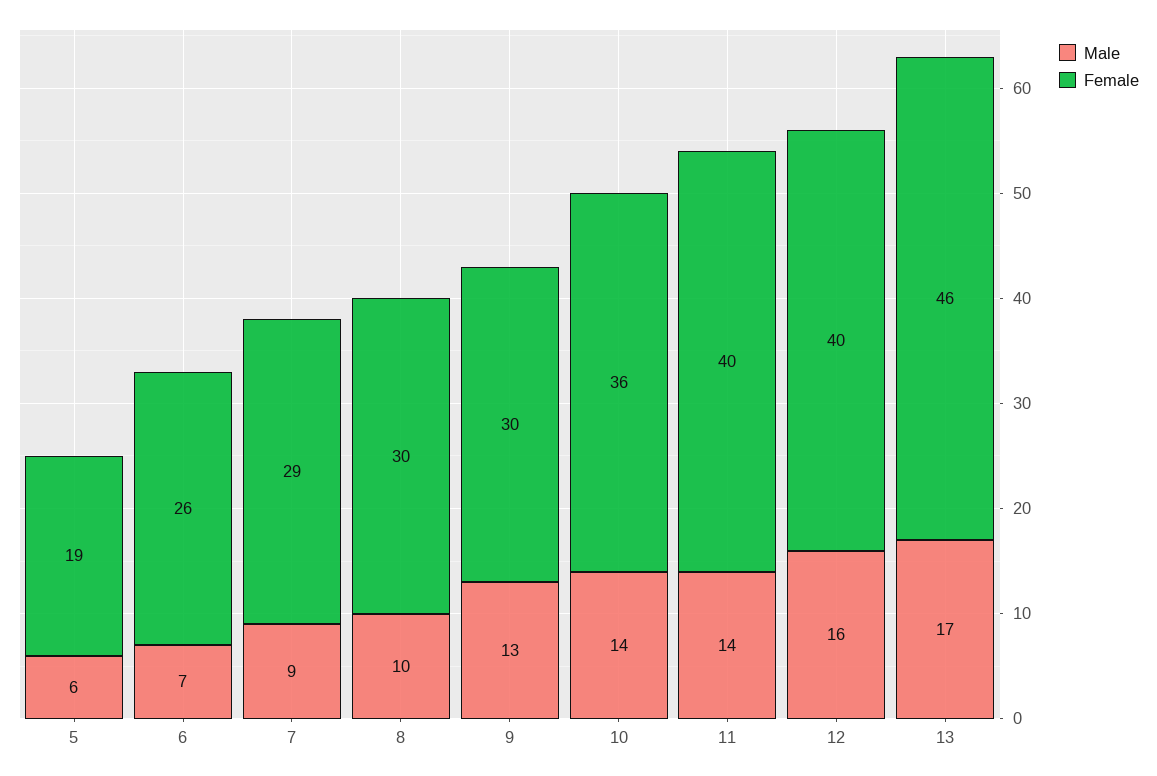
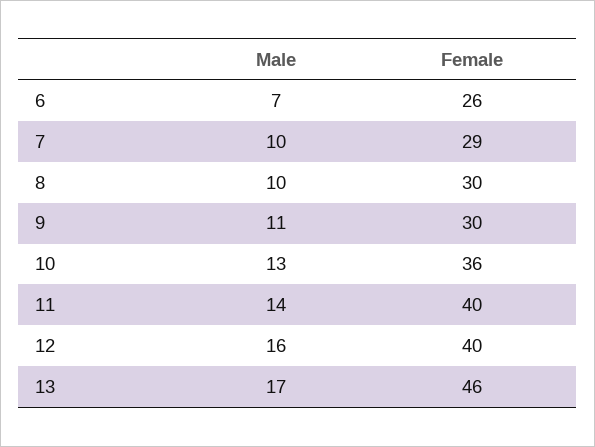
  {
    "Male": {
-     "5": 6,
      "6": 7,
-     "7": 9,
+     "7": 10,
      "8": 10,
-     "9": 13,
+     "9": 11,
-     "10": 14,
+     "10": 13,
      "11": 14,
      "12": 16,
      "13": 17
    },
    "Female": {
-     "5": 19,
      "6": 26,
      "7": 29,
      "8": 30,
      "9": 30,
      "10": 36,
      "11": 40,
      "12": 40,
      "13": 46
    }
  }

